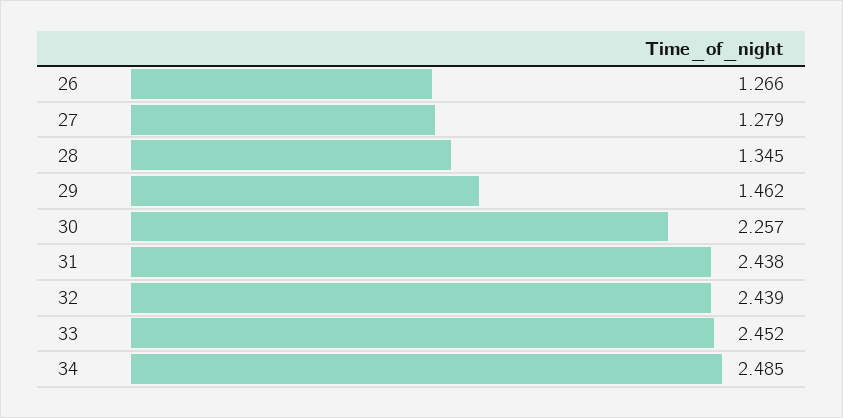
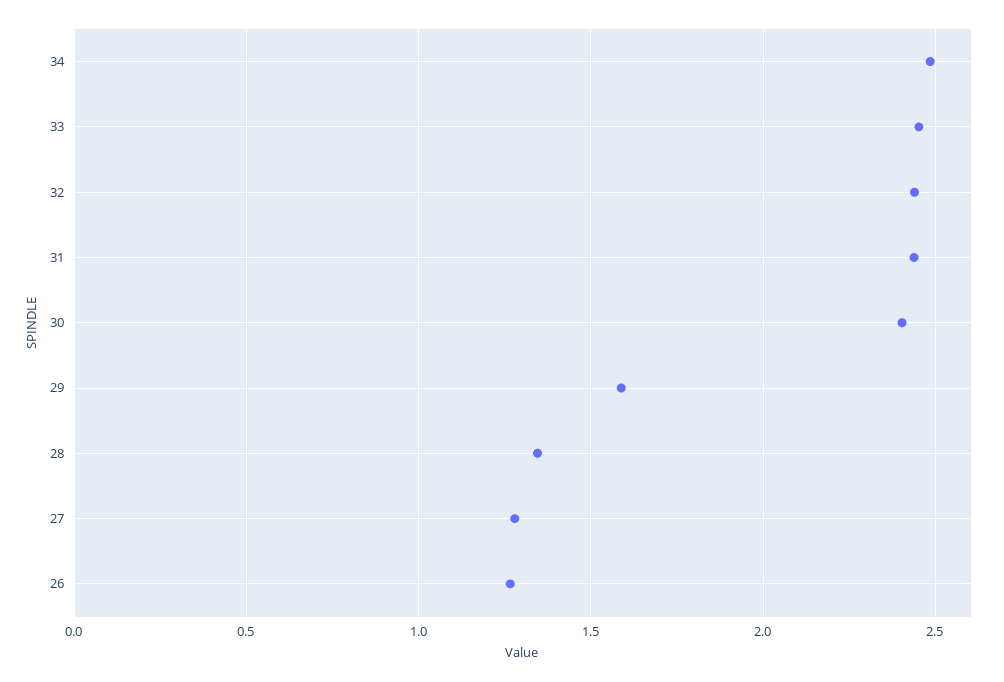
  {
    "26": 1.266,
    "27": 1.279,
    "28": 1.345,
-   "29": 1.462,
+   "29": 1.6,
-   "30": 2.257,
+   "30": 2.4,
    "31": 2.438,
    "32": 2.439,
    "33": 2.452,
    "34": 2.485
  }

